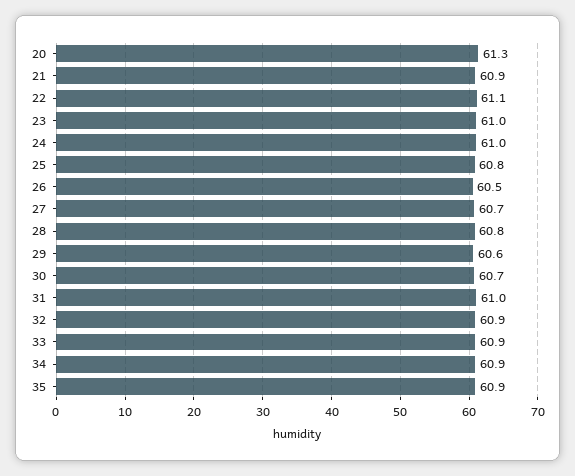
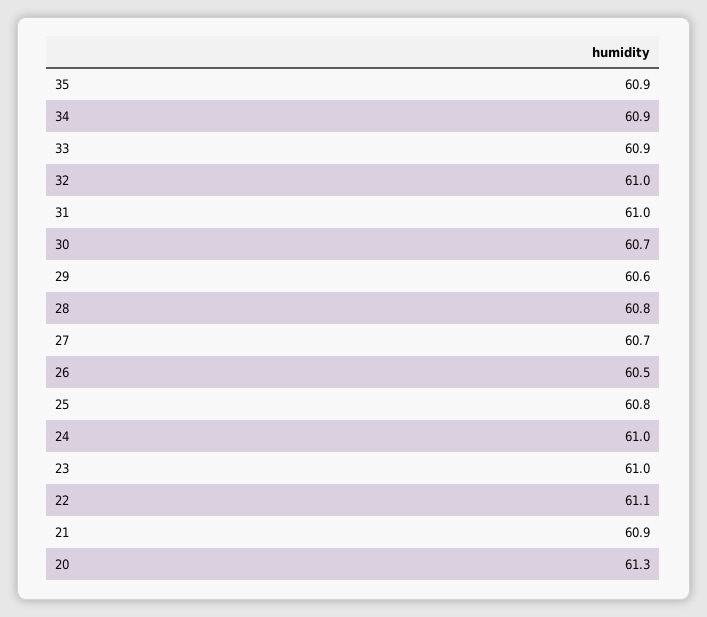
  {
    "20": 61.3,
    "21": 60.9,
    "22": 61.1,
    "23": 61,
    "24": 61,
    "25": 60.8,
    "26": 60.5,
    "27": 60.7,
    "28": 60.8,
    "29": 60.6,
    "30": 60.7,
    "31": 61,
-   "32": 60.9,
+   "32": 61,
    "33": 60.9,
    "34": 60.9,
    "35": 60.9
  }

